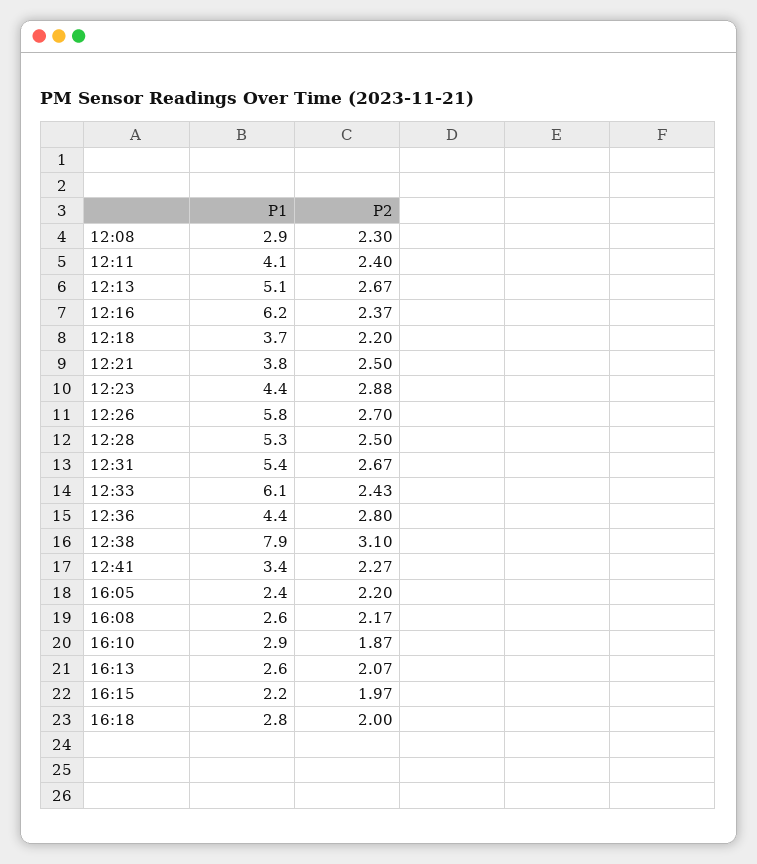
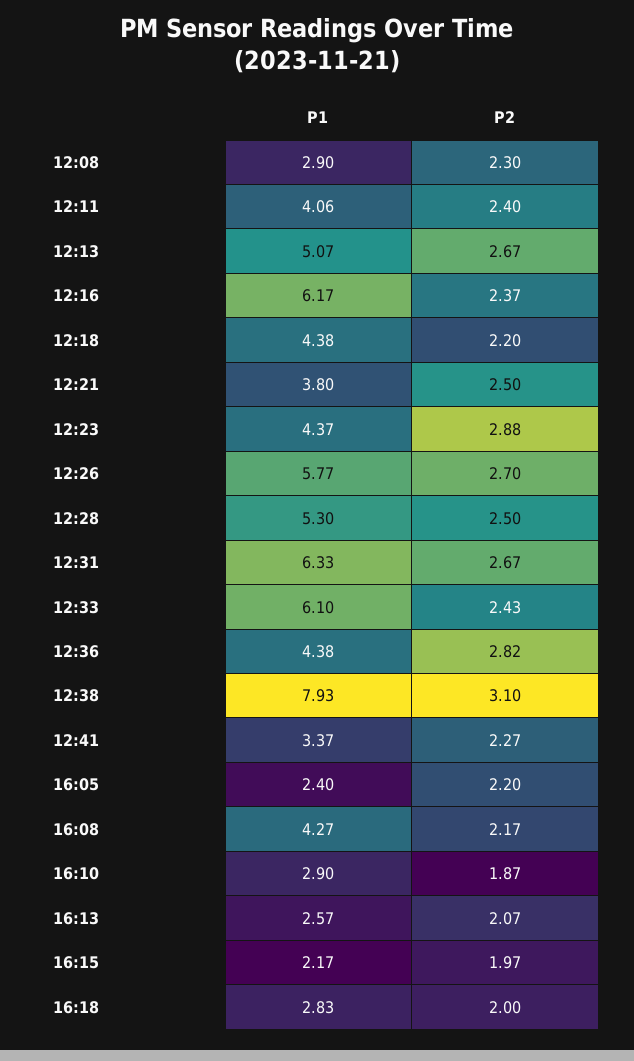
  {
    "P1": {
      "12:08": 2.9,
      "12:11": 4.06,
      "12:13": 5.07,
      "12:16": 6.17,
-     "12:18": 3.7,
+     "12:18": 4.38,
      "12:21": 3.8,
      "12:23": 4.37,
      "12:26": 5.77,
      "12:28": 5.3,
-     "12:31": 5.4,
+     "12:31": 6.33,
      "12:33": 6.1,
      "12:36": 4.38,
      "12:38": 7.93,
      "12:41": 3.37,
      "16:05": 2.4,
-     "16:08": 2.6,
+     "16:08": 4.27,
      "16:10": 2.9,
      "16:13": 2.57,
      "16:15": 2.17,
      "16:18": 2.83
    },
    "P2": {
      "12:08": 2.3,
      "12:11": 2.4,
      "12:13": 2.67,
      "12:16": 2.37,
      "12:18": 2.2,
      "12:21": 2.5,
      "12:23": 2.88,
      "12:26": 2.7,
      "12:28": 2.5,
      "12:31": 2.67,
      "12:33": 2.43,
-     "12:36": 2.8,
+     "12:36": 2.82,
      "12:38": 3.1,
      "12:41": 2.27,
      "16:05": 2.2,
      "16:08": 2.17,
      "16:10": 1.87,
      "16:13": 2.07,
      "16:15": 1.97,
      "16:18": 2
    }
  }

